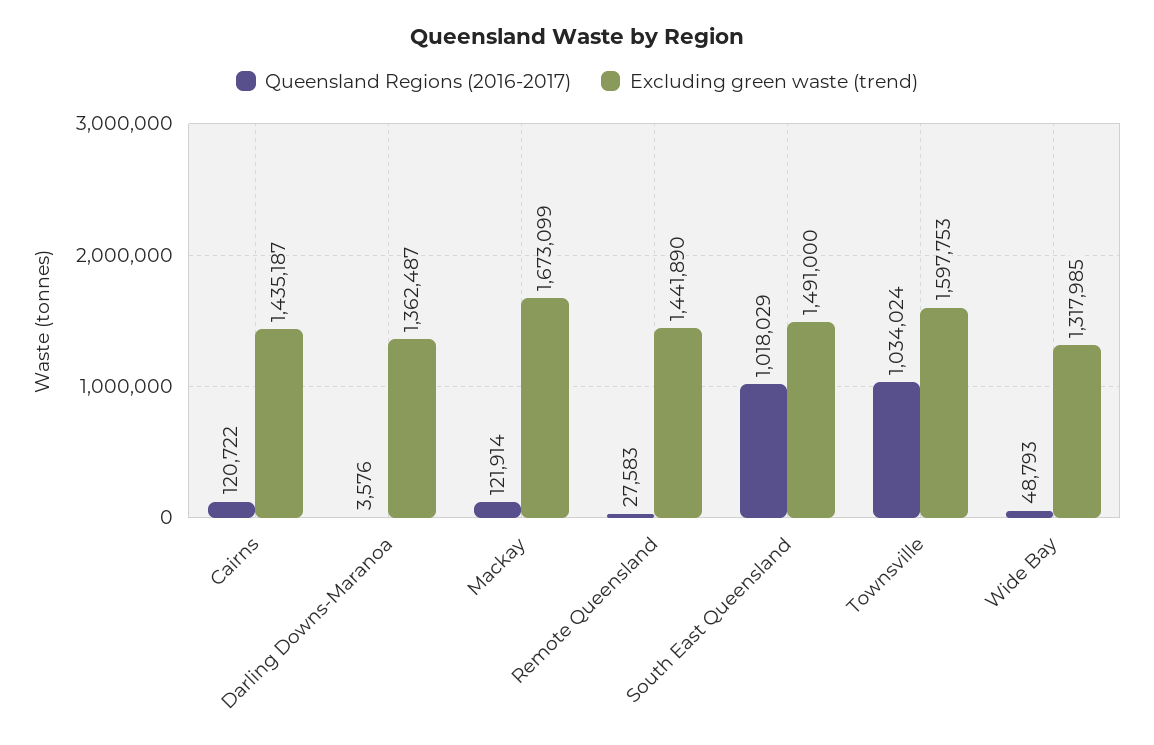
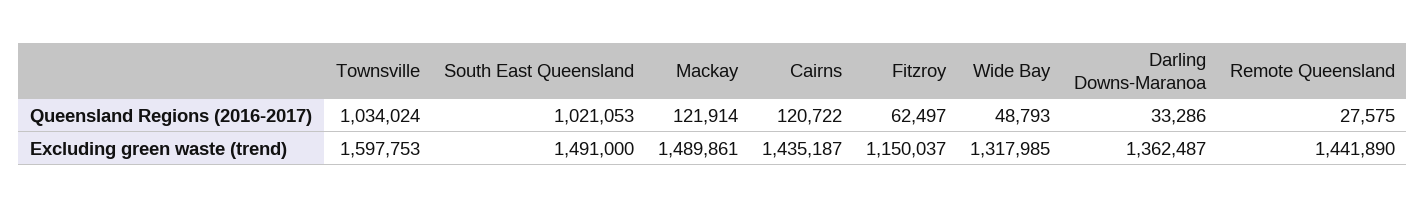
  {
    "Queensland Regions (2016-2017)": {
      "Cairns": 120722,
-     "Darling Downs-Maranoa": 3576,
+     "Darling Downs-Maranoa": 33286,
      "Mackay": 121914,
-     "Remote Queensland": 27583,
+     "Remote Queensland": 27575,
-     "South East Queensland": 1018029,
+     "South East Queensland": 1021053,
      "Townsville": 1034024,
-     "Wide Bay": 48793
+     "Wide Bay": 48793,
+     "Fitzroy": 62497
    },
    "Excluding green waste (trend)": {
      "Cairns": 1435187,
      "Darling Downs-Maranoa": 1362487,
-     "Mackay": 1673099,
+     "Mackay": 1489861,
      "Remote Queensland": 1441890,
      "South East Queensland": 1491000,
      "Townsville": 1597753,
-     "Wide Bay": 1317985
+     "Wide Bay": 1317985,
+     "Fitzroy": 1150037
    }
  }

